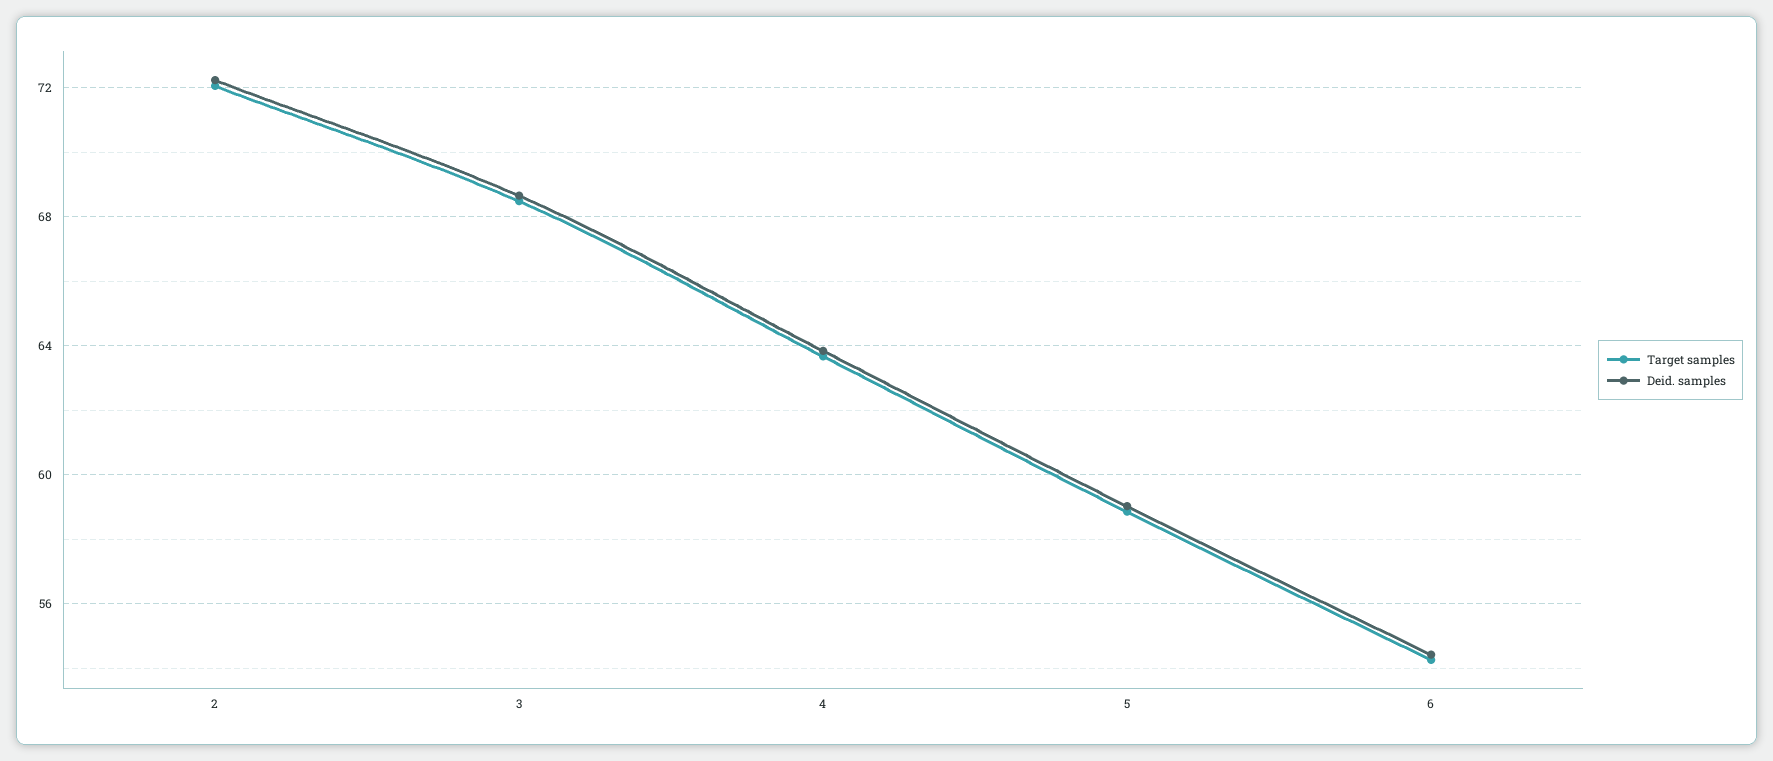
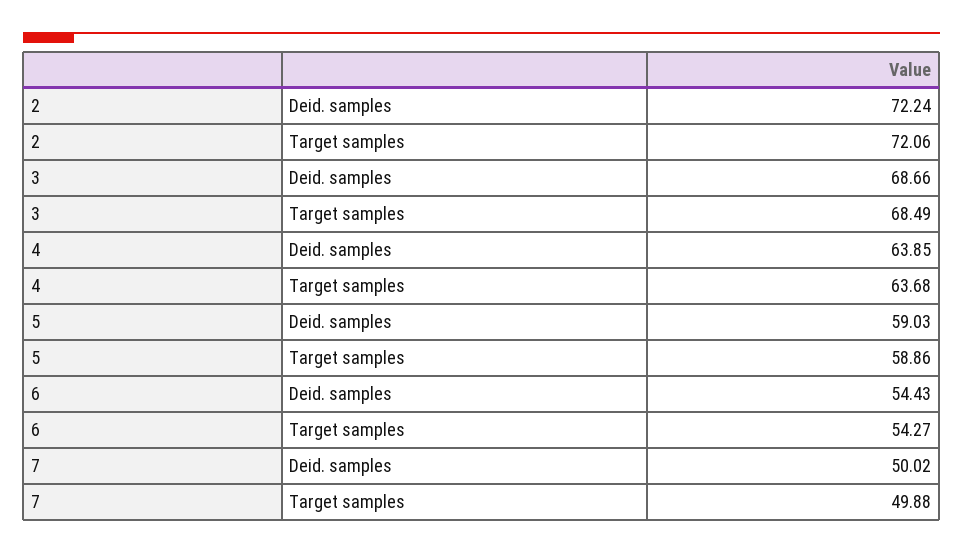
  {
    "Target samples": {
      "2": 72.06,
      "3": 68.49,
      "4": 63.68,
      "5": 58.86,
-     "6": 54.27
+     "6": 54.27,
+     "7": 49.88
    },
    "Deid. samples": {
      "2": 72.24,
      "3": 68.66,
      "4": 63.85,
      "5": 59.03,
-     "6": 54.43
+     "6": 54.43,
+     "7": 50.02
    }
  }

